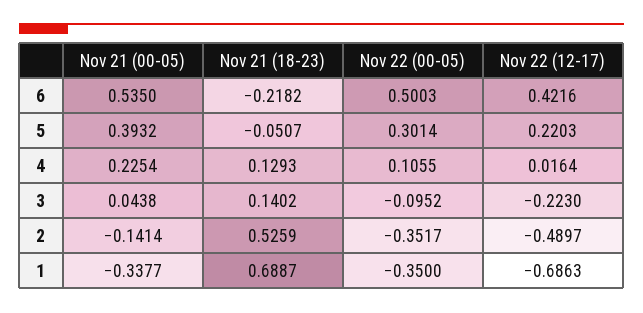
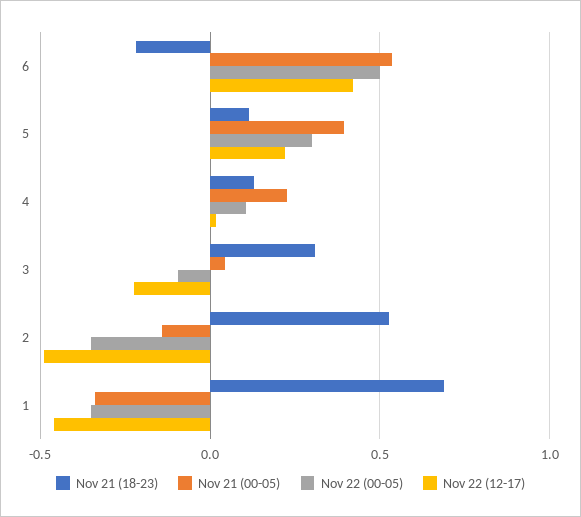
  {
    "Nov 21 (00-05)": {
      "6": 0.535,
      "5": 0.3932,
      "4": 0.2254,
      "3": 0.0438,
      "2": -0.1414,
      "1": -0.3377
    },
    "Nov 21 (18-23)": {
      "6": -0.2182,
-     "5": -0.0507,
+     "5": 0.1,
      "4": 0.1293,
-     "3": 0.1402,
+     "3": 0.3,
      "2": 0.5259,
      "1": 0.6887
    },
    "Nov 22 (00-05)": {
      "6": 0.5003,
      "5": 0.3014,
      "4": 0.1055,
      "3": -0.0952,
      "2": -0.3517,
      "1": -0.35
    },
    "Nov 22 (12-17)": {
      "6": 0.4216,
      "5": 0.2203,
      "4": 0.0164,
      "3": -0.223,
      "2": -0.4897,
-     "1": -0.6863
+     "1": -0.45
    }
  }

